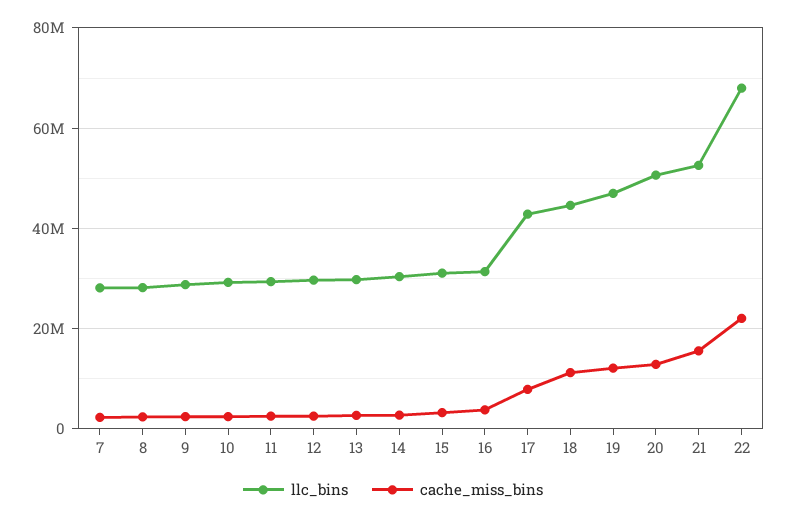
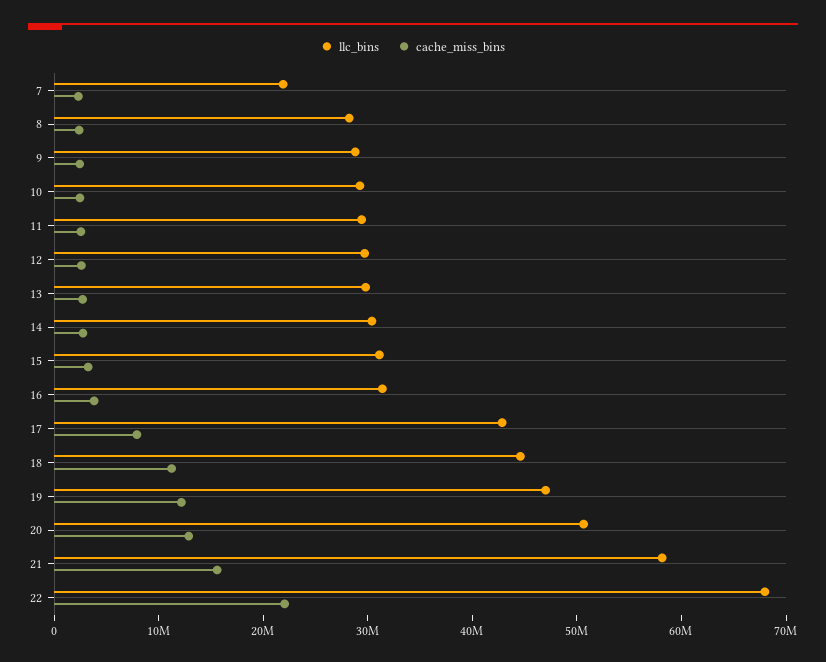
  {
    "llc_bins": {
-     "7": 28000000,
+     "7": 22000000,
      "8": 28000000,
      "9": 28000000,
      "10": 30000000,
      "11": 30000000,
      "12": 30000000,
      "13": 30000000,
      "14": 30000000,
      "15": 32000000,
      "16": 32000000,
      "17": 42000000,
      "18": 44000000,
      "19": 46000000,
      "20": 50000000,
-     "21": 52000000,
+     "21": 58000000,
      "22": 68000000
    },
    "cache_miss_bins": {
      "7": 2000000,
      "8": 2000000,
      "9": 2000000,
      "10": 2000000,
      "11": 2000000,
      "12": 2000000,
      "13": 2000000,
      "14": 2000000,
      "15": 4000000,
      "16": 4000000,
      "17": 8000000,
      "18": 12000000,
      "19": 12000000,
      "20": 12000000,
      "21": 16000000,
      "22": 22000000
    }
  }

